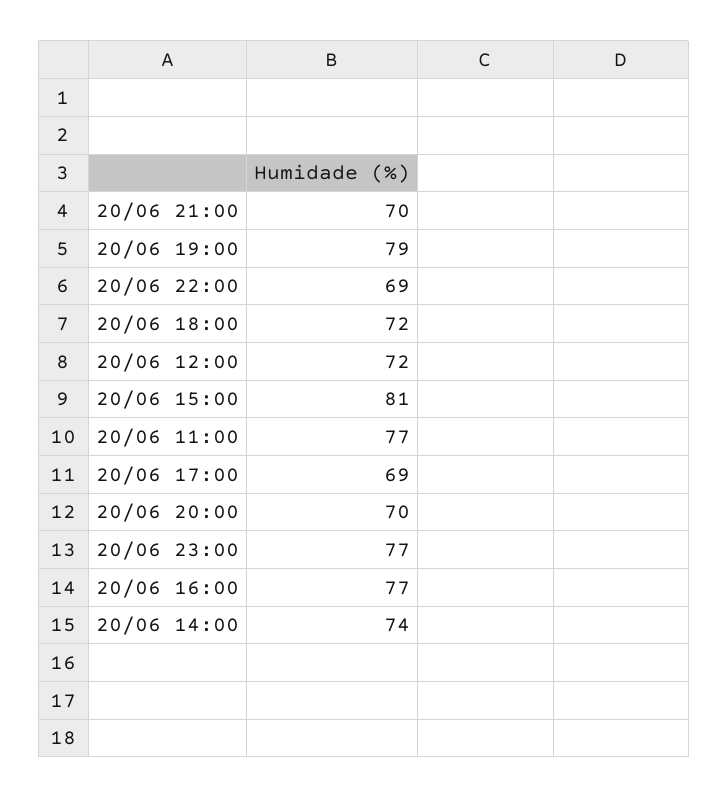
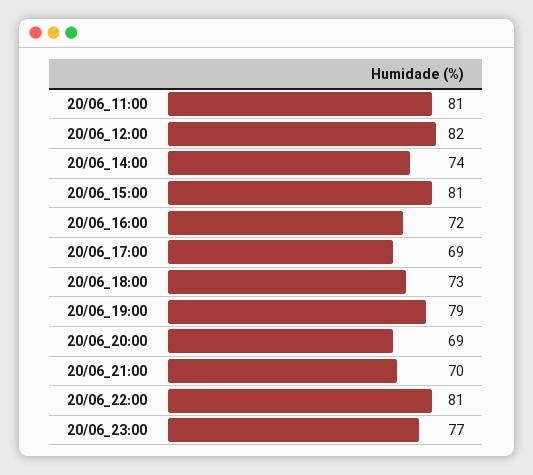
  {
    "20/06 21:00": 70,
    "20/06 19:00": 79,
-   "20/06 22:00": 69,
+   "20/06 22:00": 81,
-   "20/06 18:00": 72,
+   "20/06 18:00": 73,
-   "20/06 12:00": 72,
+   "20/06 12:00": 82,
    "20/06 15:00": 81,
-   "20/06 11:00": 77,
+   "20/06 11:00": 81,
    "20/06 17:00": 69,
-   "20/06 20:00": 70,
+   "20/06 20:00": 69,
    "20/06 23:00": 77,
-   "20/06 16:00": 77,
+   "20/06 16:00": 72,
    "20/06 14:00": 74
  }

